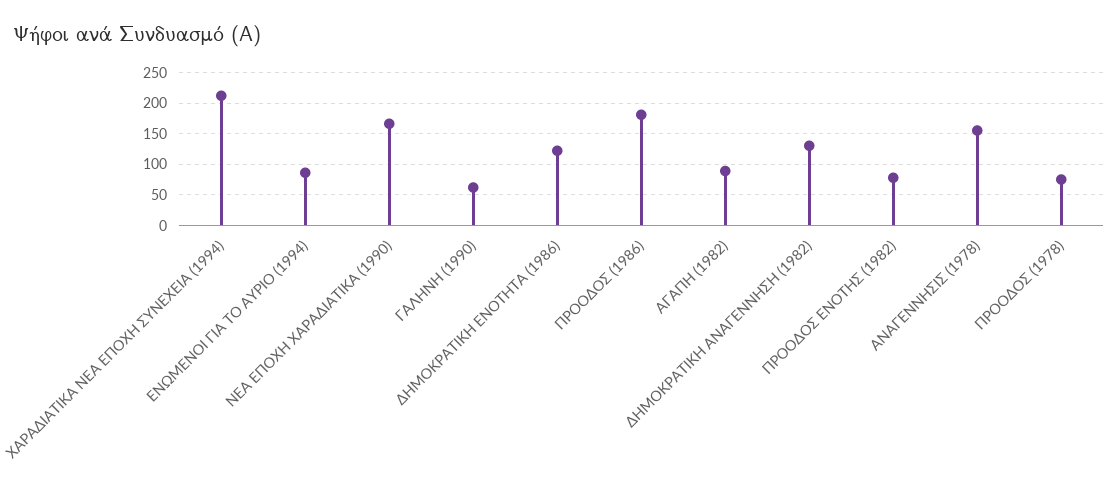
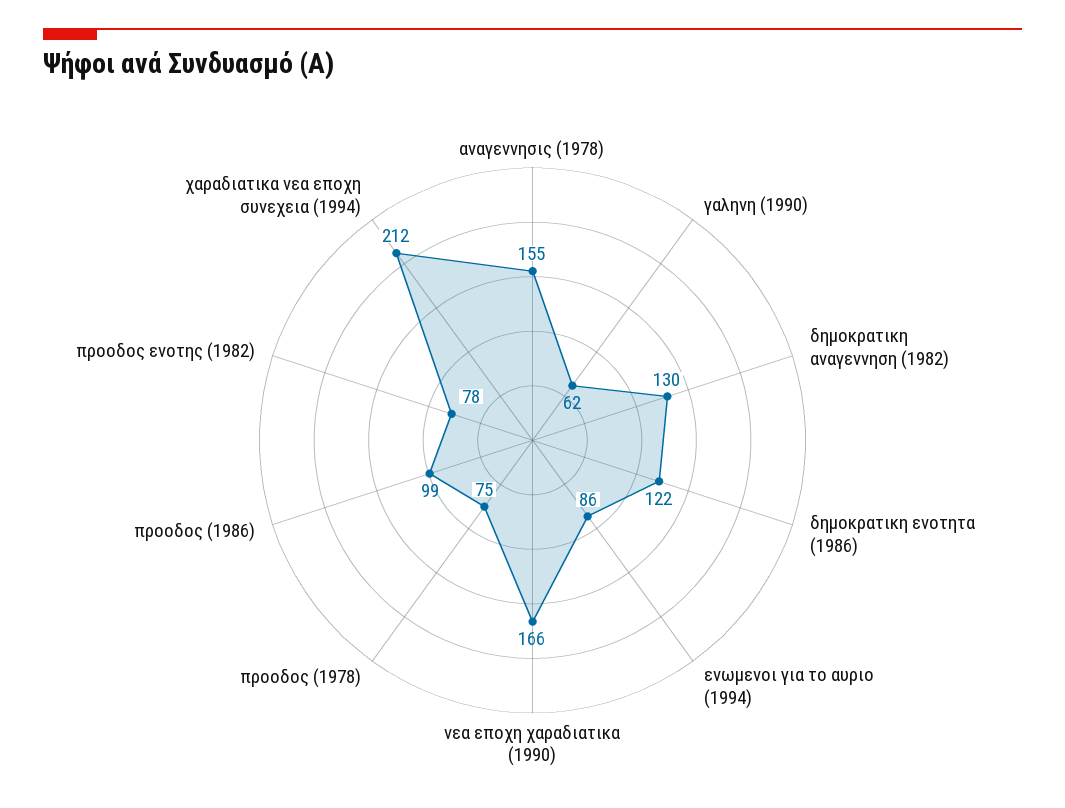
  {
    "ΧΑΡΑΔΙΑΤΙΚΑ ΝΕΑ ΕΠΟΧΗ ΣΥΝΕΧΕΙΑ (1994)": 212,
    "ΕΝΩΜΕΝΟΙ ΓΙΑ ΤΟ ΑΥΡΙΟ (1994)": 86,
    "ΝΕΑ ΕΠΟΧΗ ΧΑΡΑΔΙΑΤΙΚΑ (1990)": 166,
    "ΓΑΛΗΝΗ (1990)": 62,
    "ΔΗΜΟΚΡΑΤΙΚΗ ΕΝΟΤΗΤΑ (1986)": 122,
-   "ΠΡΟΟΔΟΣ (1986)": 180,
+   "ΠΡΟΟΔΟΣ (1986)": 99,
-   "ΑΓΑΠΗ (1982)": 90,
    "ΔΗΜΟΚΡΑΤΙΚΗ ΑΝΑΓΕΝΝΗΣΗ (1982)": 130,
    "ΠΡΟΟΔΟΣ ΕΝΟΤΗΣ (1982)": 78,
    "ΑΝΑΓΕΝΝΗΣΙΣ (1978)": 155,
    "ΠΡΟΟΔΟΣ (1978)": 75
  }

